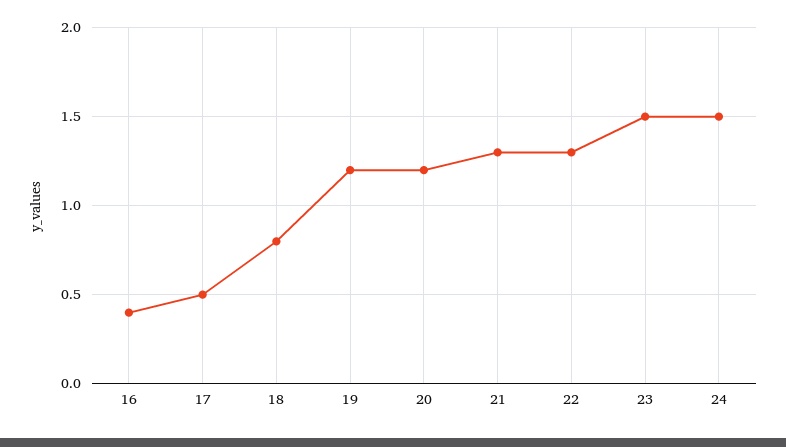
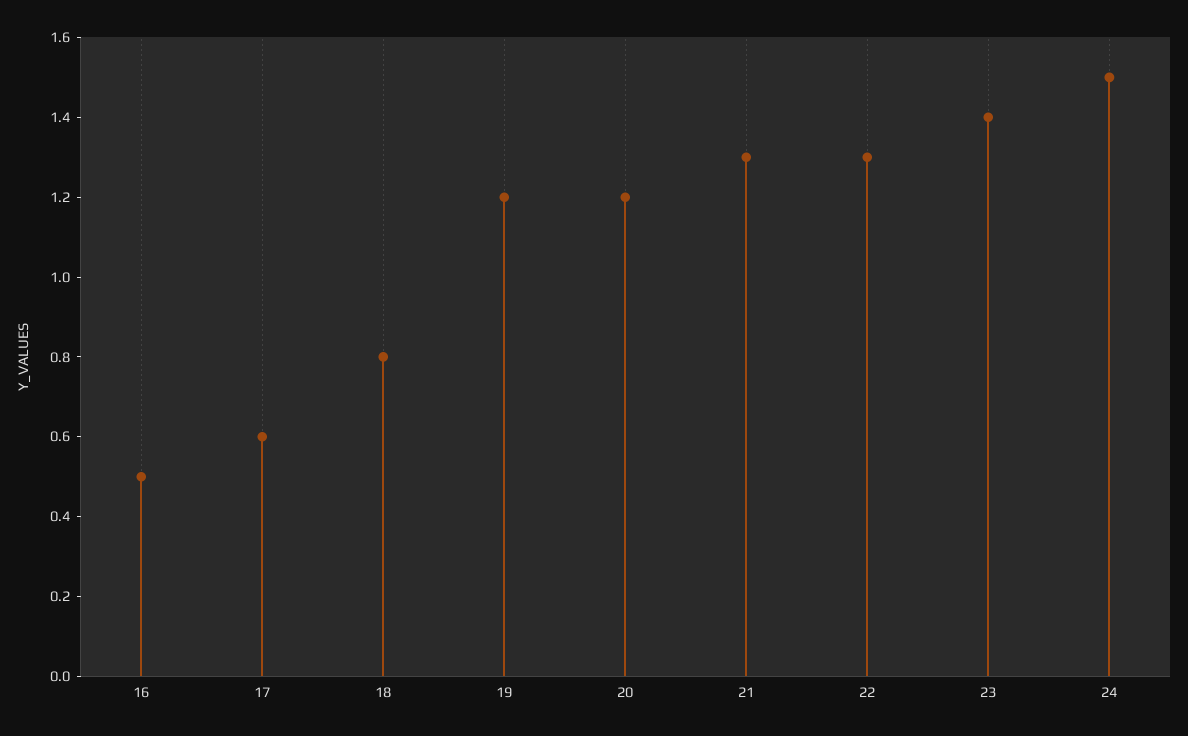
  {
-   "16": 0.4,
+   "16": 0.5,
-   "17": 0.5,
+   "17": 0.6,
    "18": 0.8,
    "19": 1.2,
    "20": 1.2,
    "21": 1.3,
    "22": 1.3,
-   "23": 1.5,
+   "23": 1.4,
    "24": 1.5
  }

